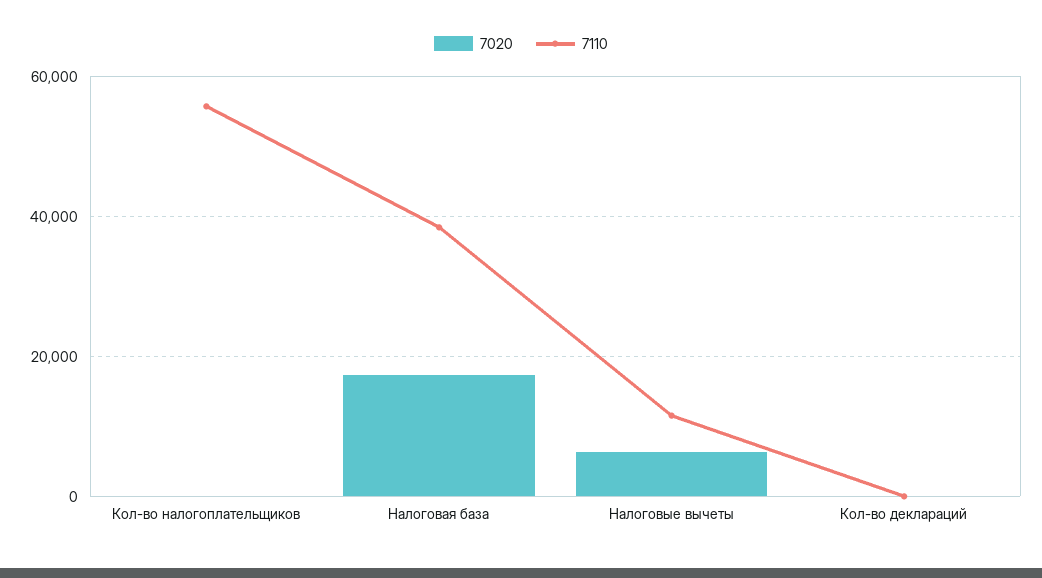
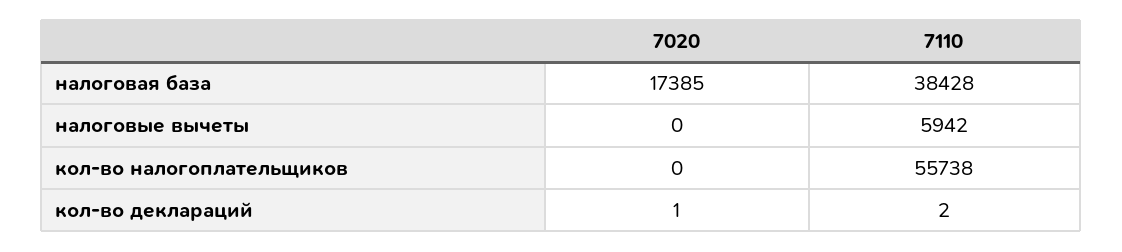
  {
    "7020": {
      "Кол-во налогоплательщиков": 0,
      "Налоговая база": 17385,
-     "Налоговые вычеты": 6000,
+     "Налоговые вычеты": 0,
      "Кол-во деклараций": 1
    },
    "7110": {
      "Кол-во налогоплательщиков": 55738,
      "Налоговая база": 38428,
-     "Налоговые вычеты": 12000,
+     "Налоговые вычеты": 5942,
      "Кол-во деклараций": 2
    }
  }

